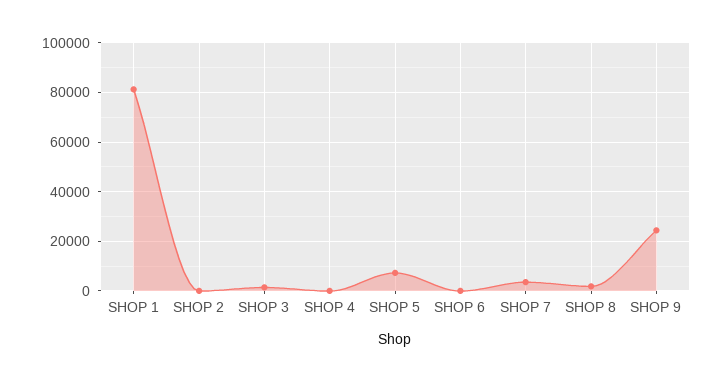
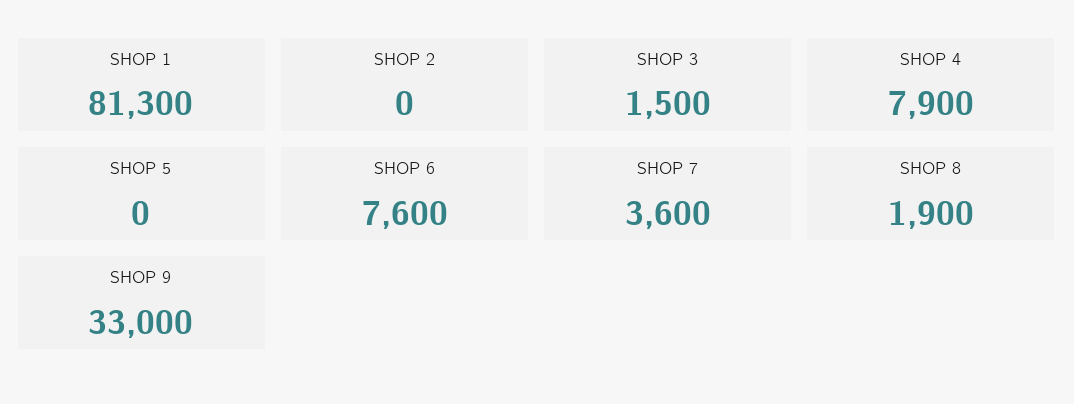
  {
    "SHOP 1": 81300,
    "SHOP 2": 0,
    "SHOP 3": 1500,
-   "SHOP 4": 0,
+   "SHOP 4": 7900,
-   "SHOP 5": 7500,
+   "SHOP 5": 0,
-   "SHOP 6": 0,
+   "SHOP 6": 7600,
    "SHOP 7": 3600,
    "SHOP 8": 1900,
-   "SHOP 9": 25000
+   "SHOP 9": 33000
  }

